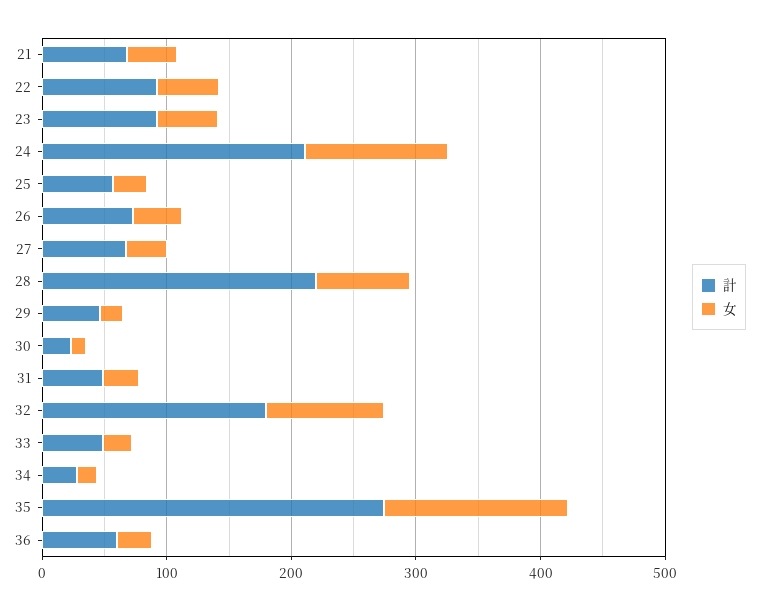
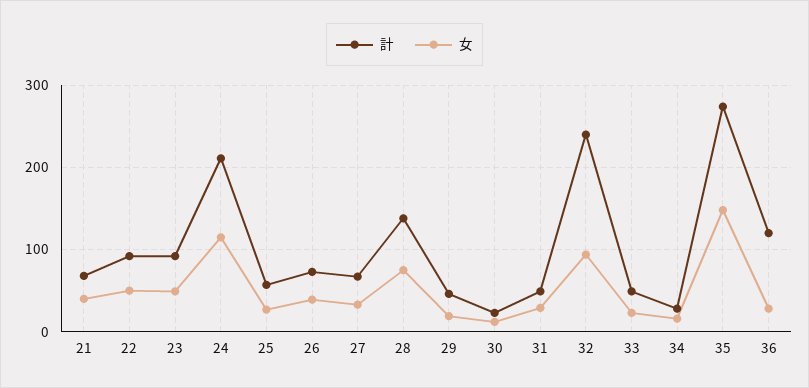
  {
    "計": {
      "21": 70,
      "22": 90,
      "23": 90,
      "24": 210,
      "25": 60,
      "26": 70,
      "27": 70,
-     "28": 220,
+     "28": 140,
      "29": 50,
      "30": 20,
      "31": 50,
-     "32": 180,
+     "32": 240,
      "33": 50,
      "34": 30,
      "35": 270,
-     "36": 60
+     "36": 120
    },
    "女": {
      "21": 40,
      "22": 50,
      "23": 50,
      "24": 120,
      "25": 30,
      "26": 40,
      "27": 30,
      "28": 80,
      "29": 20,
      "30": 10,
      "31": 30,
      "32": 90,
      "33": 20,
      "34": 20,
      "35": 150,
      "36": 30
    }
  }

